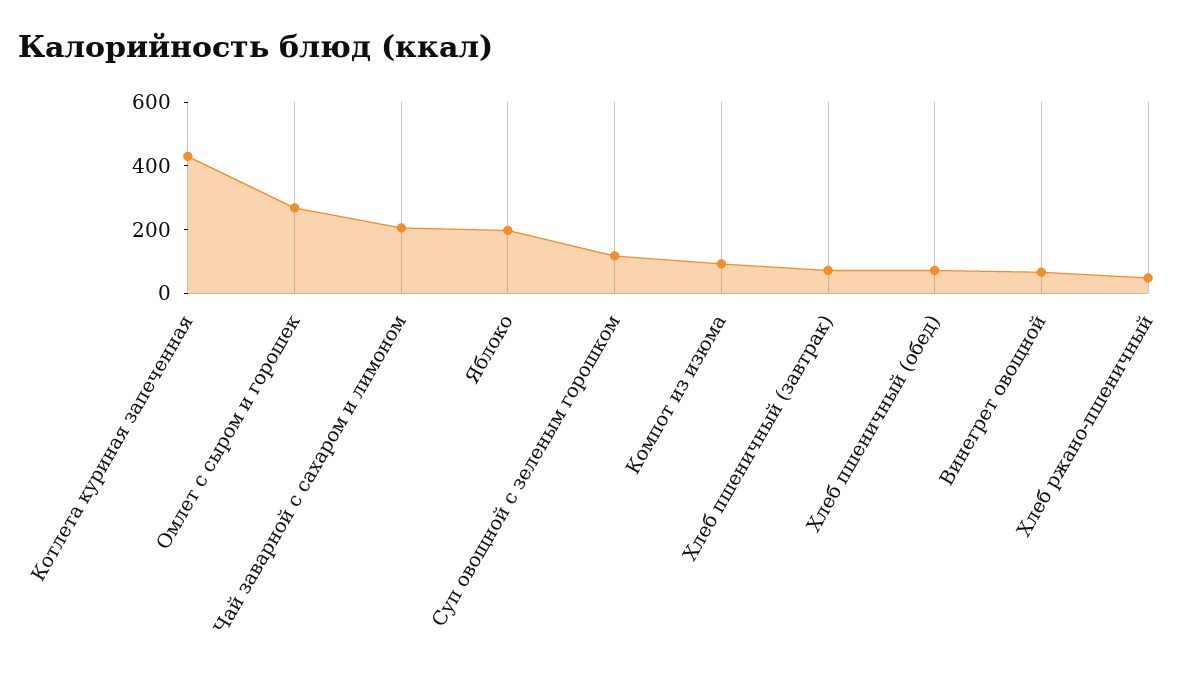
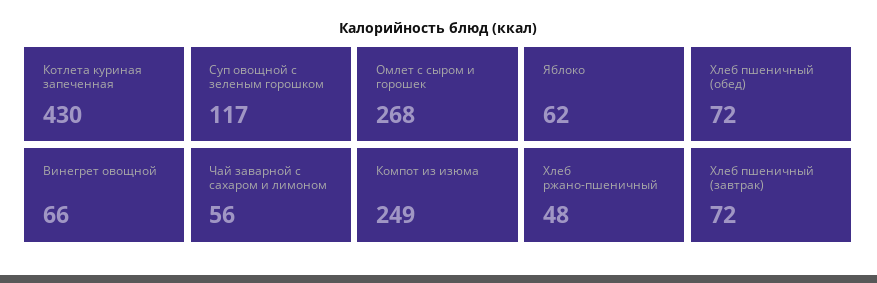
  {
    "Котлета куриная запеченная": 430,
    "Омлет с сыром и горошек": 268,
-   "Чай заварной с сахаром и лимоном": 200,
+   "Чай заварной с сахаром и лимоном": 56,
-   "Яблоко": 200,
+   "Яблоко": 62,
    "Суп овощной с зеленым горошком": 117,
-   "Компот из изюма": 100,
+   "Компот из изюма": 249,
    "Хлеб пшеничный (завтрак)": 72,
    "Хлеб пшеничный (обед)": 72,
    "Винегрет овощной": 66,
    "Хлеб ржано-пшеничный": 48
  }

